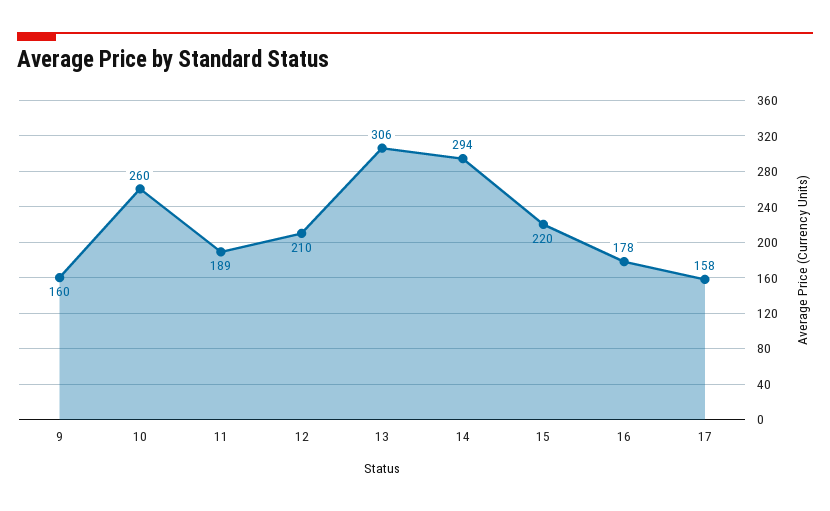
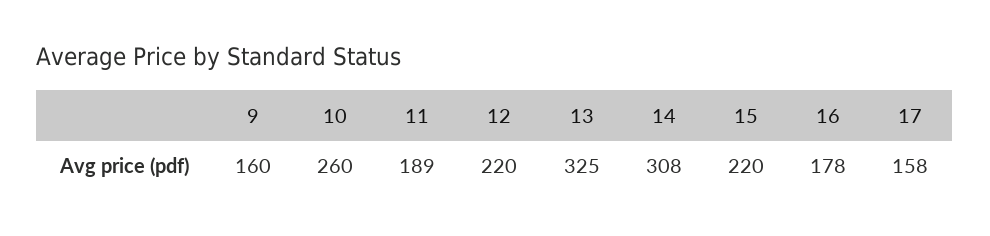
  {
    "9": 160,
    "10": 260,
    "11": 189,
-   "12": 210,
+   "12": 220,
-   "13": 306,
+   "13": 325,
-   "14": 294,
+   "14": 308,
    "15": 220,
    "16": 178,
    "17": 158
  }

